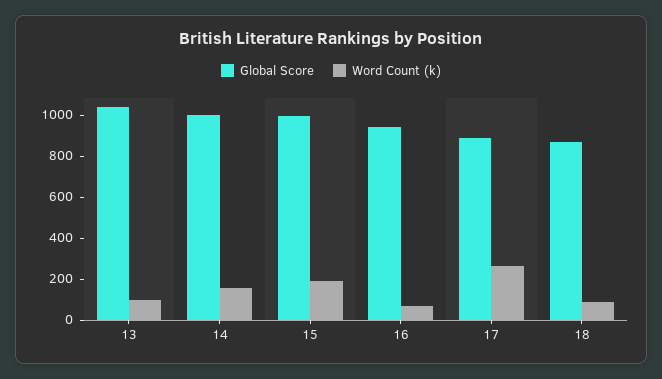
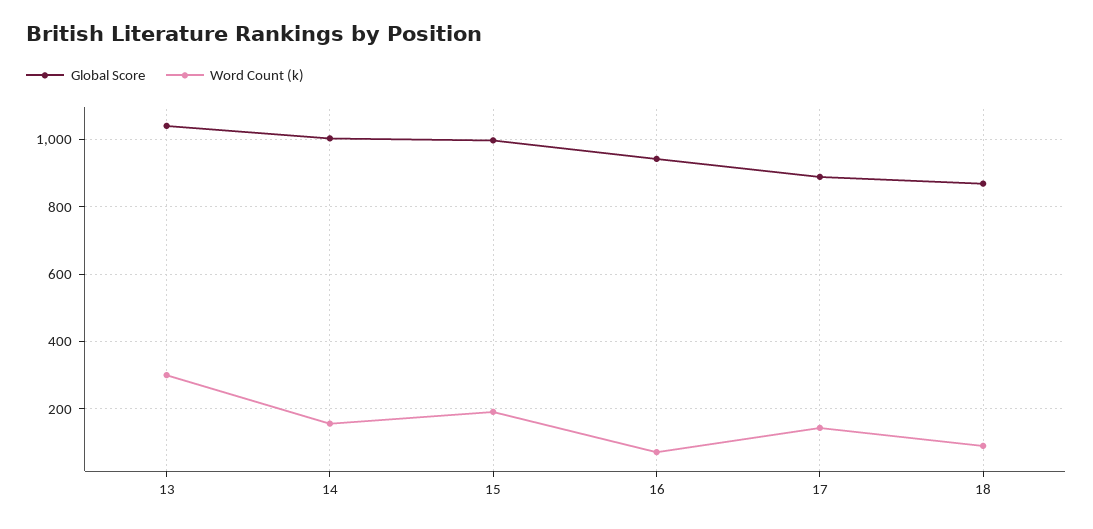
  {
    "Global Score": {
      "13": 1040,
      "14": 1000,
      "15": 1000,
      "16": 940,
      "17": 880,
      "18": 860
    },
    "Word Count (k)": {
-     "13": 100,
+     "13": 300,
      "14": 160,
      "15": 200,
      "16": 80,
-     "17": 250,
+     "17": 140,
      "18": 100
    }
  }

